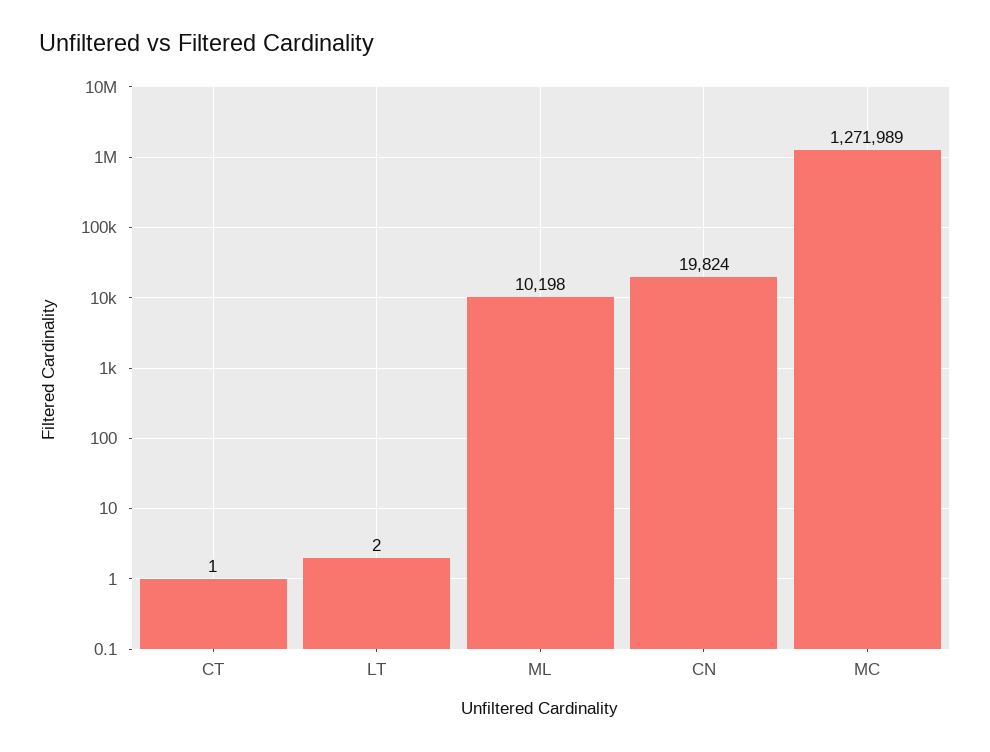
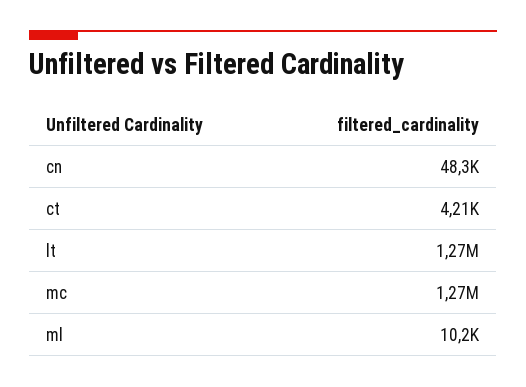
  {
-   "CT": 1,
+   "CT": 4210,
-   "LT": 2,
+   "LT": 1270000,
    "ML": 10198,
-   "CN": 19824,
+   "CN": 48300,
    "MC": 1271989
  }

